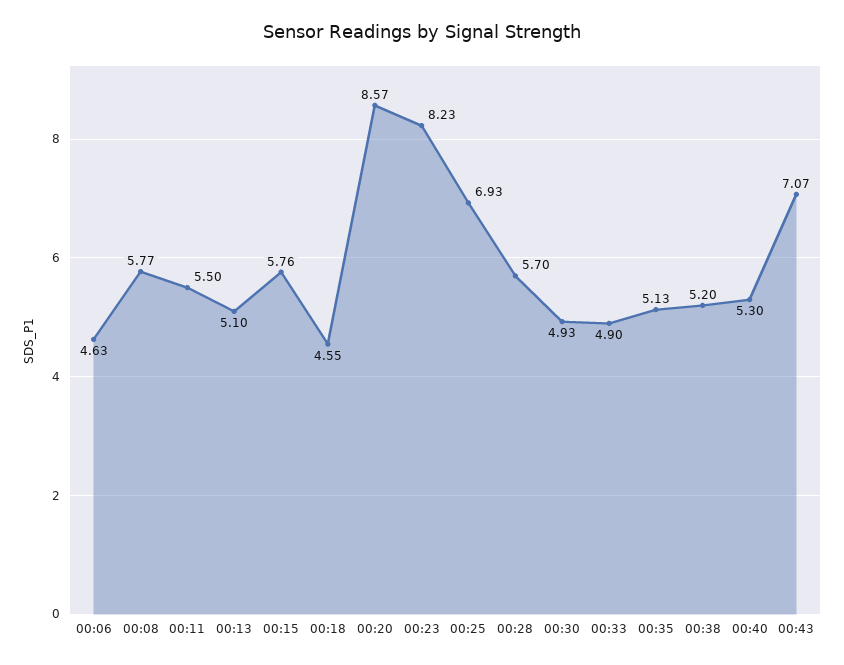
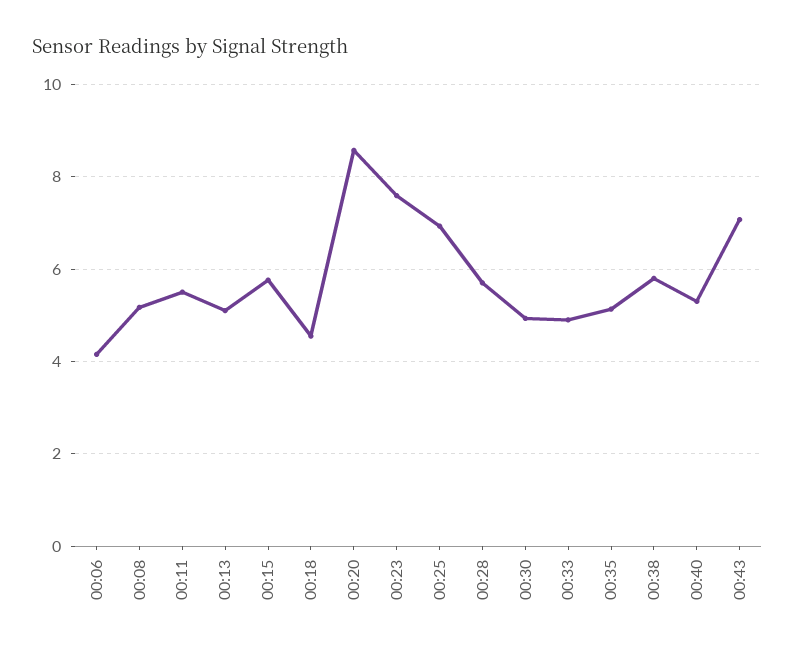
  {
-   "00:06": 4.63,
+   "00:06": 4.2,
-   "00:08": 5.77,
+   "00:08": 5.2,
    "00:11": 5.5,
    "00:13": 5.1,
    "00:15": 5.76,
    "00:18": 4.55,
    "00:20": 8.57,
-   "00:23": 8.23,
+   "00:23": 7.6,
    "00:25": 6.93,
    "00:28": 5.7,
    "00:30": 4.93,
    "00:33": 4.9,
    "00:35": 5.13,
-   "00:38": 5.2,
+   "00:38": 5.8,
    "00:40": 5.3,
    "00:43": 7.07
  }

